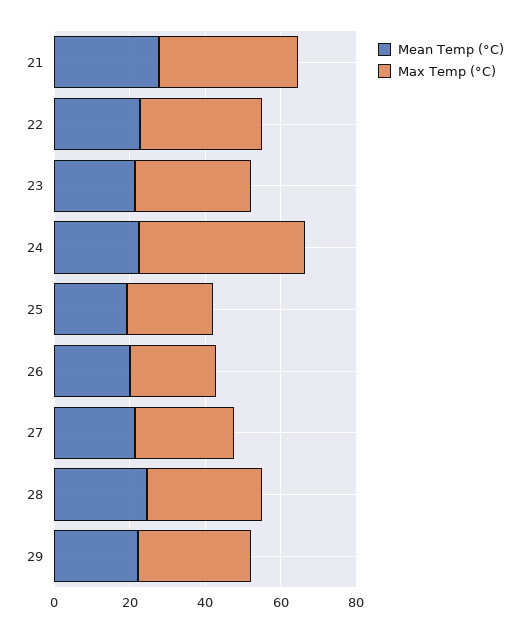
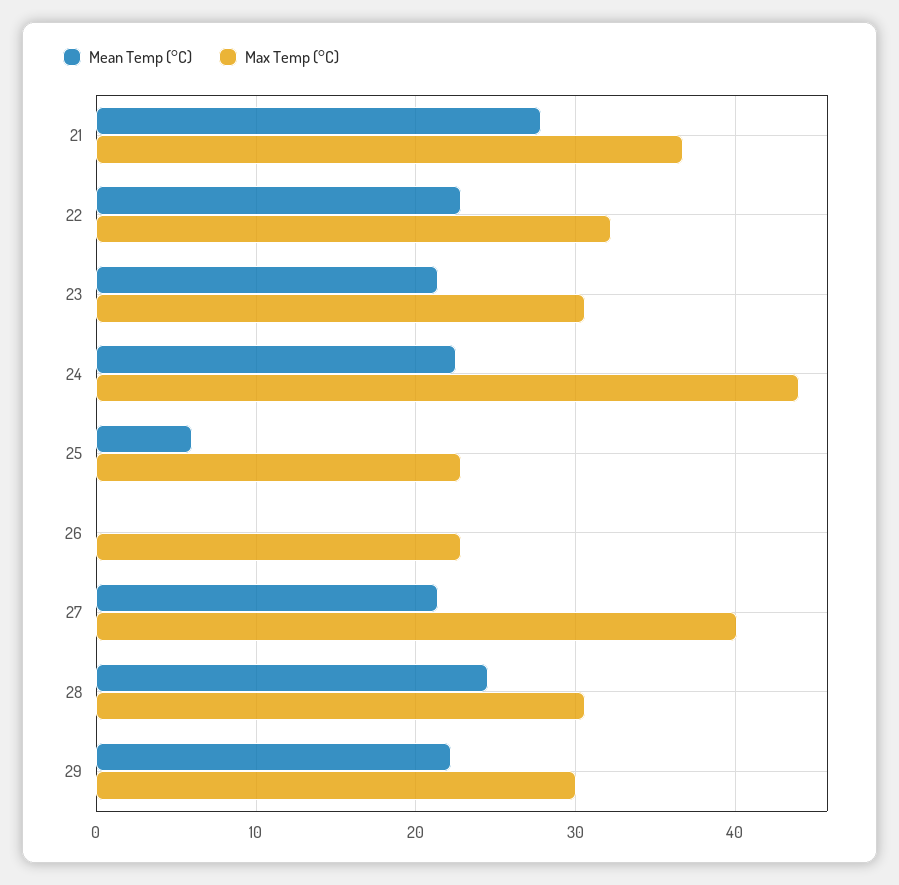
  {
    "Mean Temp (°C)": {
      "21": 28,
      "22": 23,
      "23": 21,
      "24": 23,
-     "25": 20,
+     "25": 6,
-     "26": 20,
+     "26": 0,
      "27": 21,
      "28": 25,
      "29": 22
    },
    "Max Temp (°C)": {
      "21": 37,
      "22": 32,
      "23": 31,
      "24": 44,
      "25": 23,
      "26": 23,
-     "27": 25,
+     "27": 40,
      "28": 31,
      "29": 30
    }
  }

